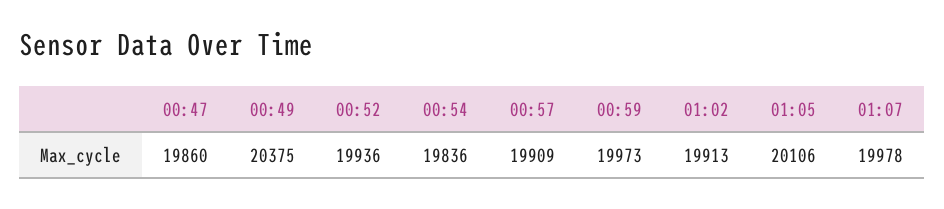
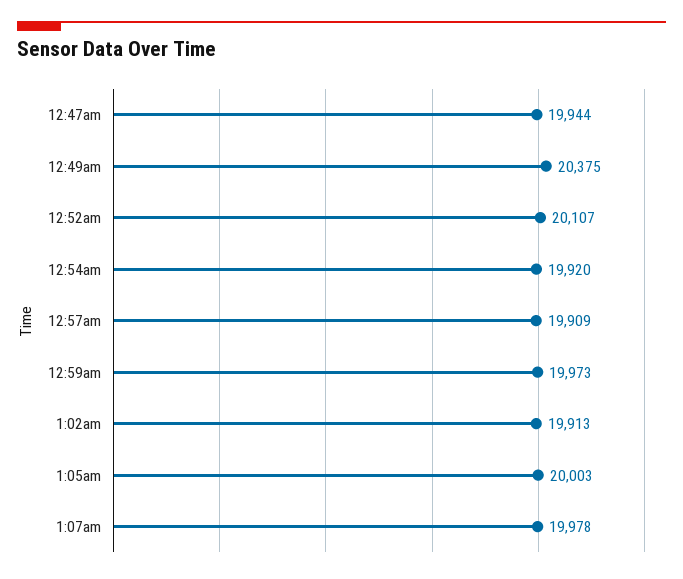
  {
-   "00:47": 19860,
+   "00:47": 19944,
    "00:49": 20375,
-   "00:52": 19936,
+   "00:52": 20107,
-   "00:54": 19836,
+   "00:54": 19920,
    "00:57": 19909,
    "00:59": 19973,
    "01:02": 19913,
-   "01:05": 20106,
+   "01:05": 20003,
    "01:07": 19978
  }

